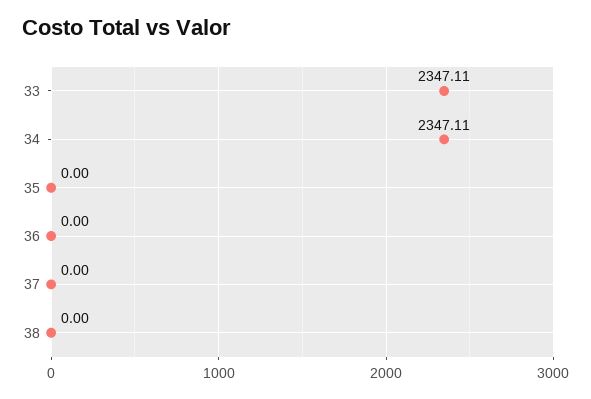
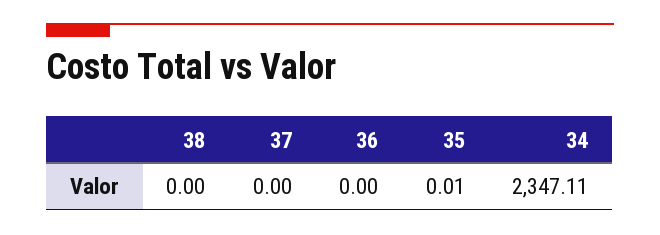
  {
-   "33": 2347.11,
    "34": 2347.11,
-   "35": 0,
+   "35": 0.01,
    "36": 0,
    "37": 0,
    "38": 0
  }

